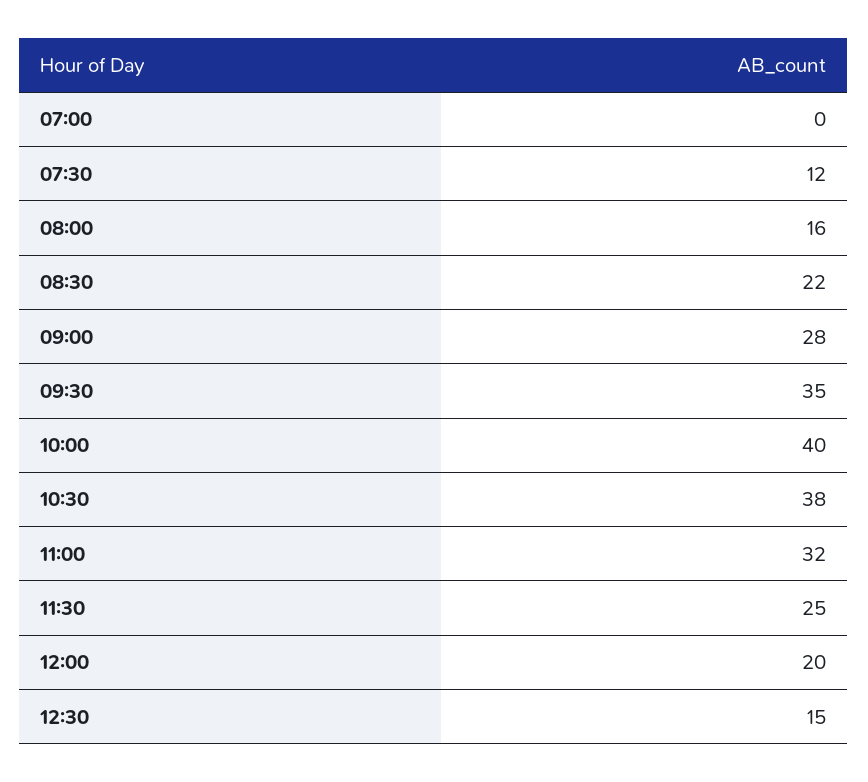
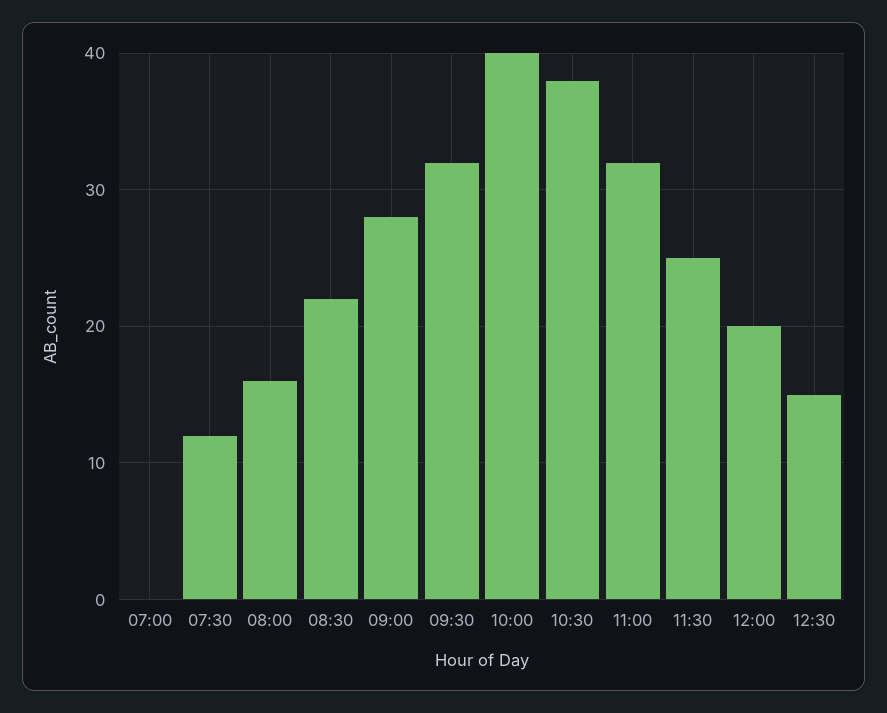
  {
    "07:00": 0,
    "07:30": 12,
    "08:00": 16,
    "08:30": 22,
    "09:00": 28,
-   "09:30": 35,
+   "09:30": 32,
    "10:00": 40,
    "10:30": 38,
    "11:00": 32,
    "11:30": 25,
    "12:00": 20,
    "12:30": 15
  }

